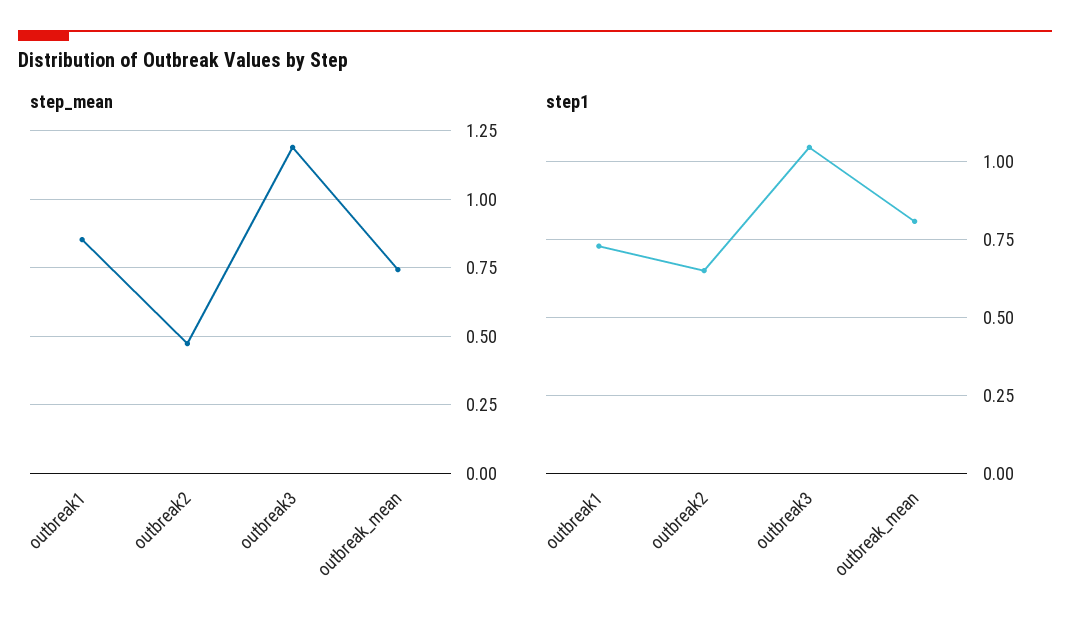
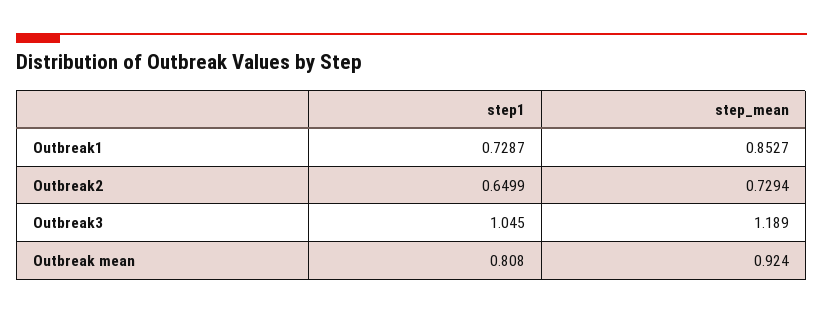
  {
    "step_mean": {
      "outbreak1": 0.8527,
-     "outbreak2": 0.475,
+     "outbreak2": 0.7294,
      "outbreak3": 1.189,
-     "outbreak_mean": 0.75
+     "outbreak_mean": 0.924
    },
    "step1": {
      "outbreak1": 0.7287,
      "outbreak2": 0.6499,
      "outbreak3": 1.045,
      "outbreak_mean": 0.808
    }
  }

